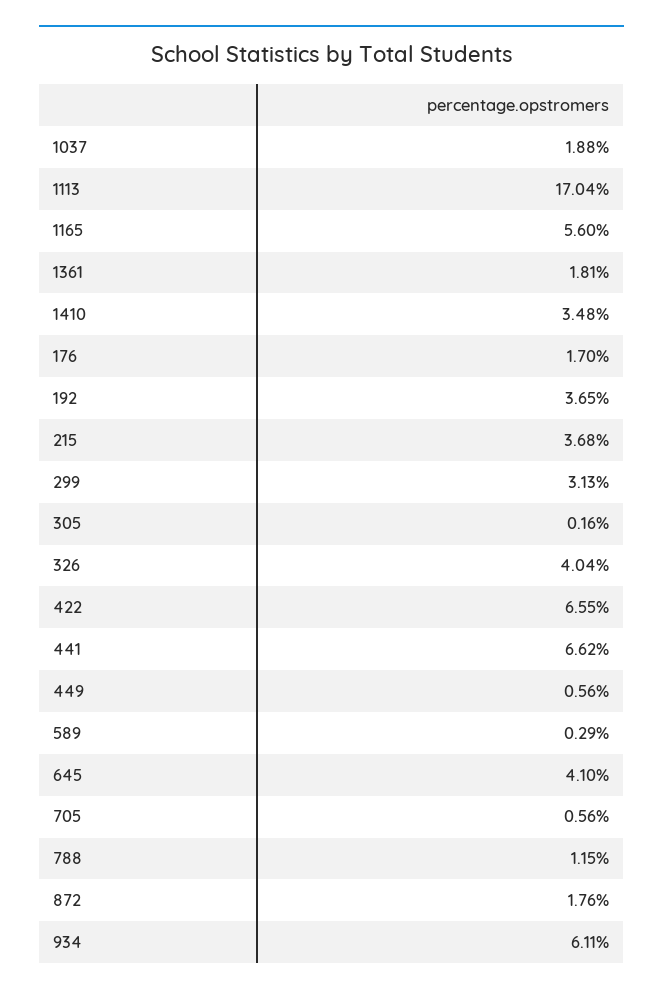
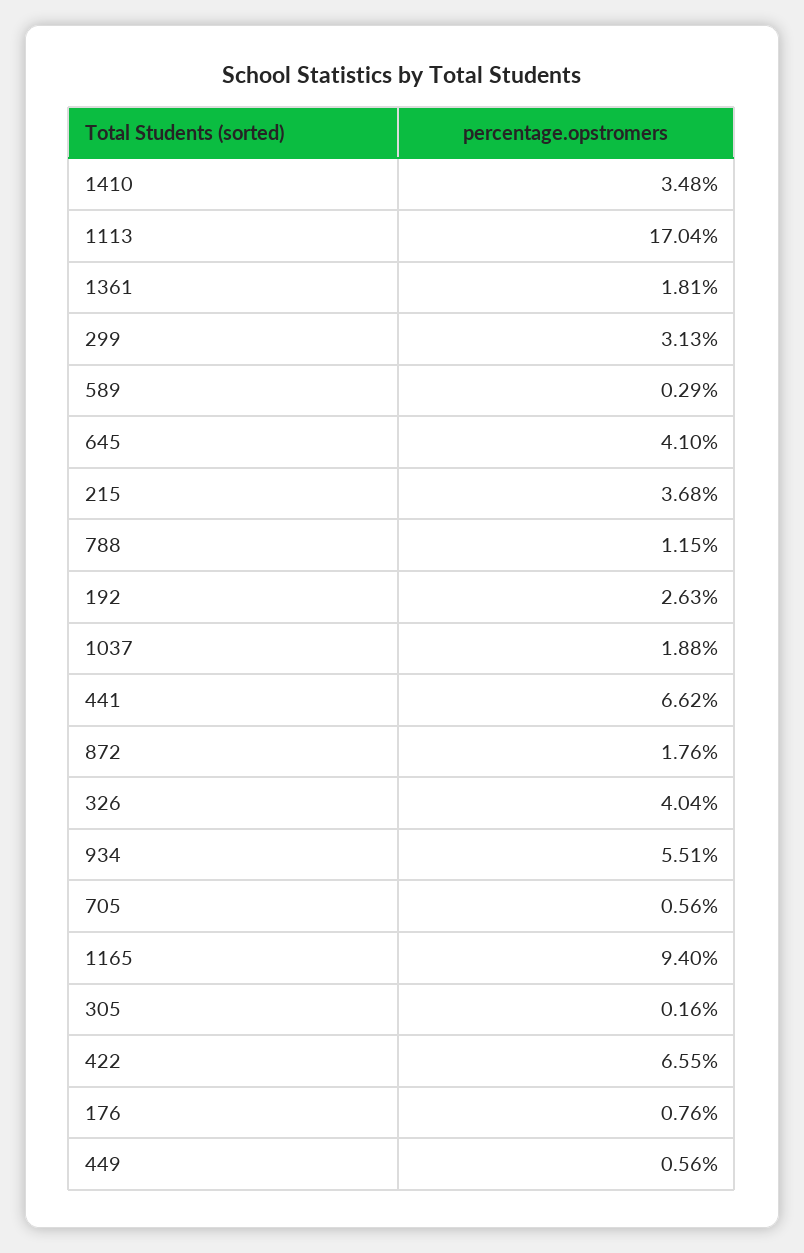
  {
    "1037": 1.88,
    "1113": 17.04,
-   "1165": 5.6,
+   "1165": 9.4,
    "1361": 1.81,
    "1410": 3.48,
-   "176": 1.7,
+   "176": 0.76,
-   "192": 3.65,
+   "192": 2.63,
    "215": 3.68,
    "299": 3.13,
    "305": 0.16,
    "326": 4.04,
    "422": 6.55,
    "441": 6.62,
    "449": 0.56,
    "589": 0.29,
    "645": 4.1,
    "705": 0.56,
    "788": 1.15,
    "872": 1.76,
-   "934": 6.11
+   "934": 5.51
  }

